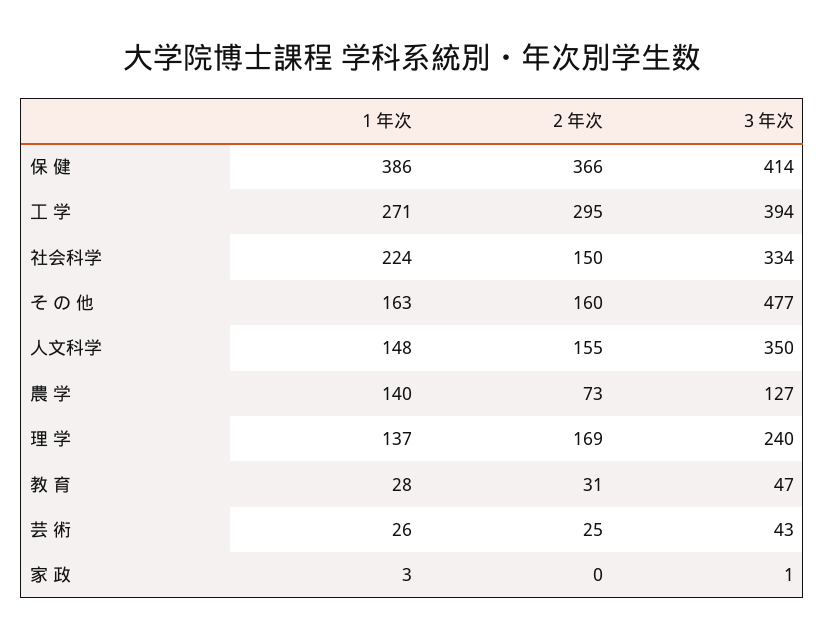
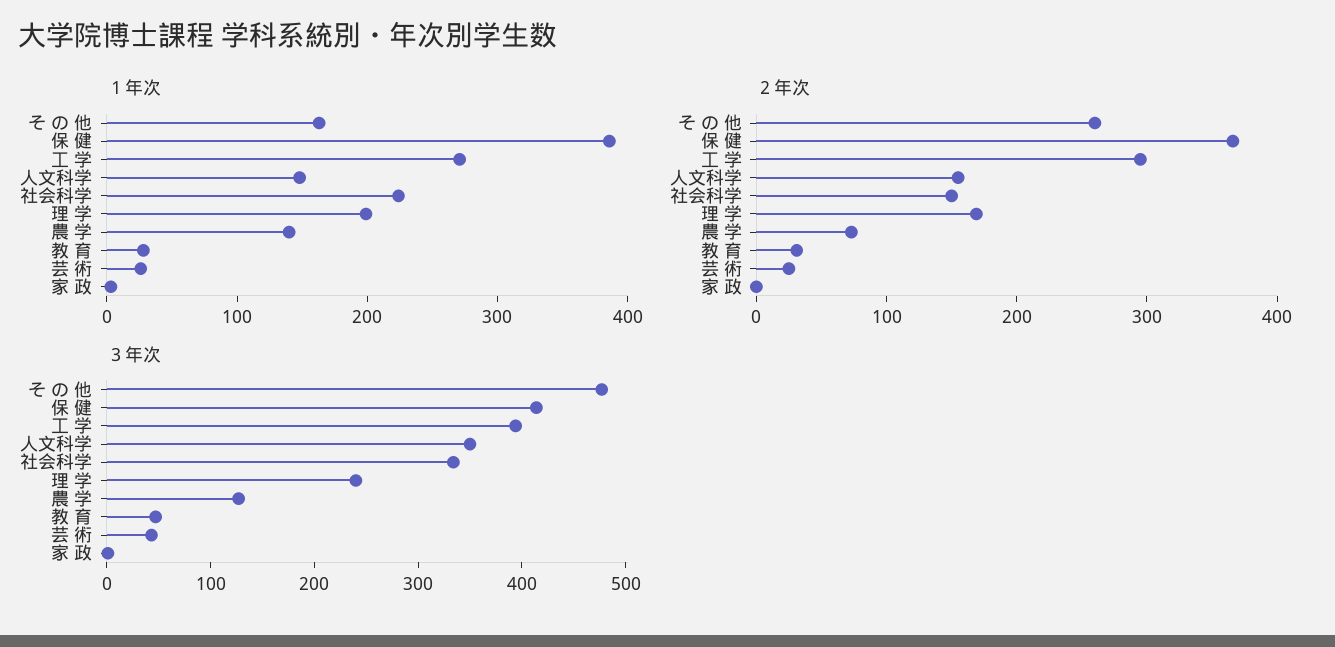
  {
    "１年次": {
      "保 健": 386,
      "工 学": 271,
      "社会科学": 224,
      "そ の 他": 163,
      "人文科学": 148,
      "農 学": 140,
-     "理 学": 137,
+     "理 学": 200,
      "教 育": 28,
      "芸 術": 26,
      "家 政": 3
    },
    "２年次": {
      "保 健": 366,
      "工 学": 295,
      "社会科学": 150,
-     "そ の 他": 160,
+     "そ の 他": 260,
      "人文科学": 155,
      "農 学": 73,
      "理 学": 169,
      "教 育": 31,
      "芸 術": 25,
      "家 政": 0
    },
    "３年次": {
      "保 健": 414,
      "工 学": 394,
      "社会科学": 334,
      "そ の 他": 477,
      "人文科学": 350,
      "農 学": 127,
      "理 学": 240,
      "教 育": 47,
      "芸 術": 43,
      "家 政": 1
    }
  }

